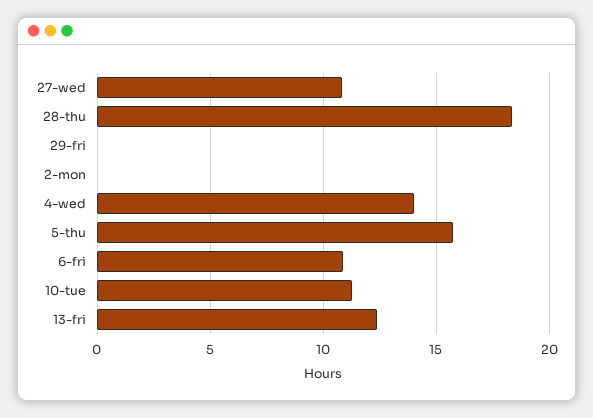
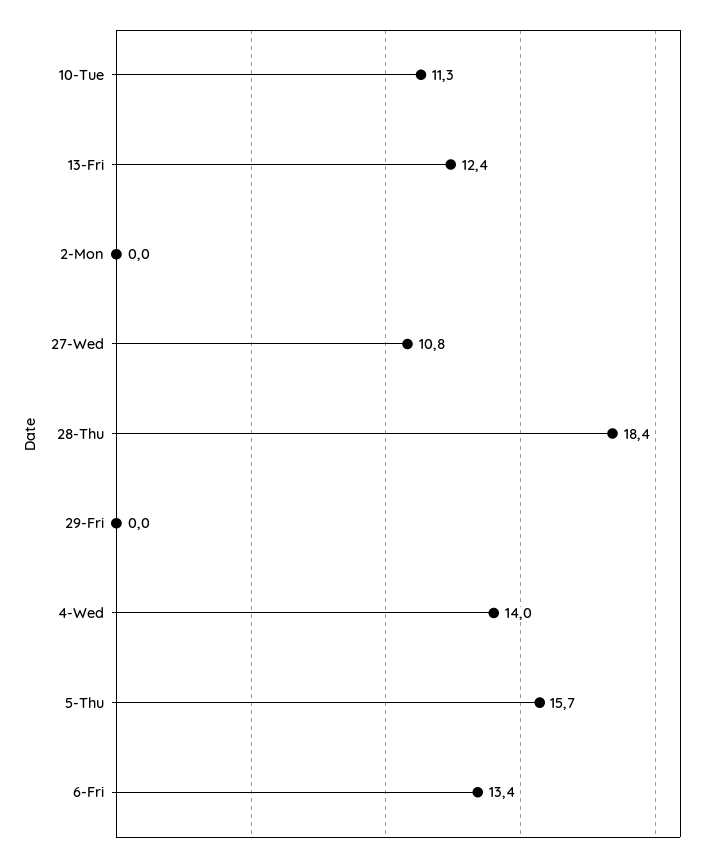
  {
    "27-wed": 10.8,
    "28-thu": 18.4,
    "29-fri": 0,
    "2-mon": 0,
    "4-wed": 14,
    "5-thu": 15.7,
-   "6-fri": 11,
+   "6-fri": 13.4,
    "10-tue": 11.3,
    "13-fri": 12.4
  }

